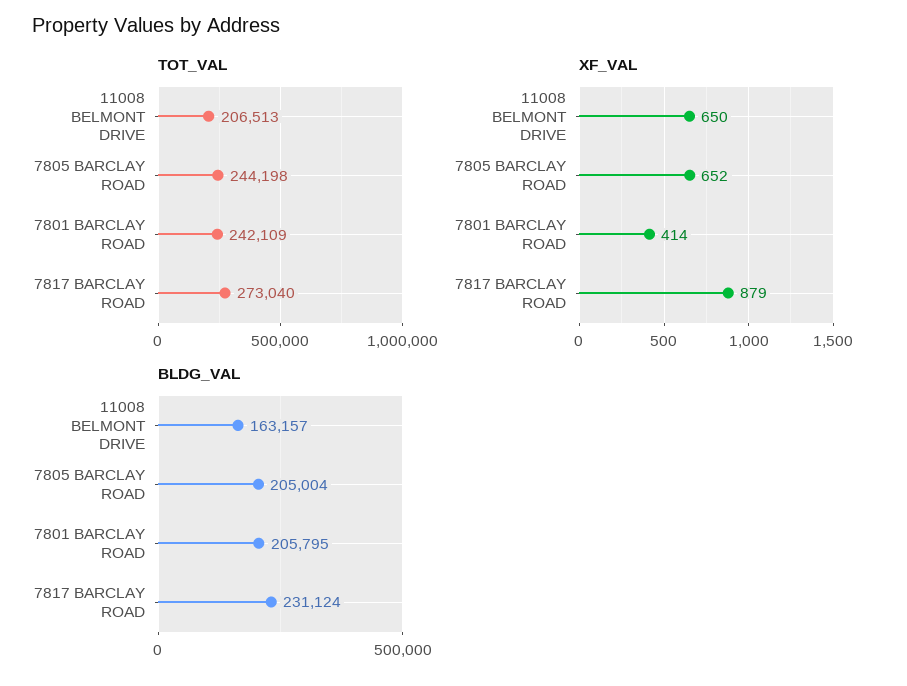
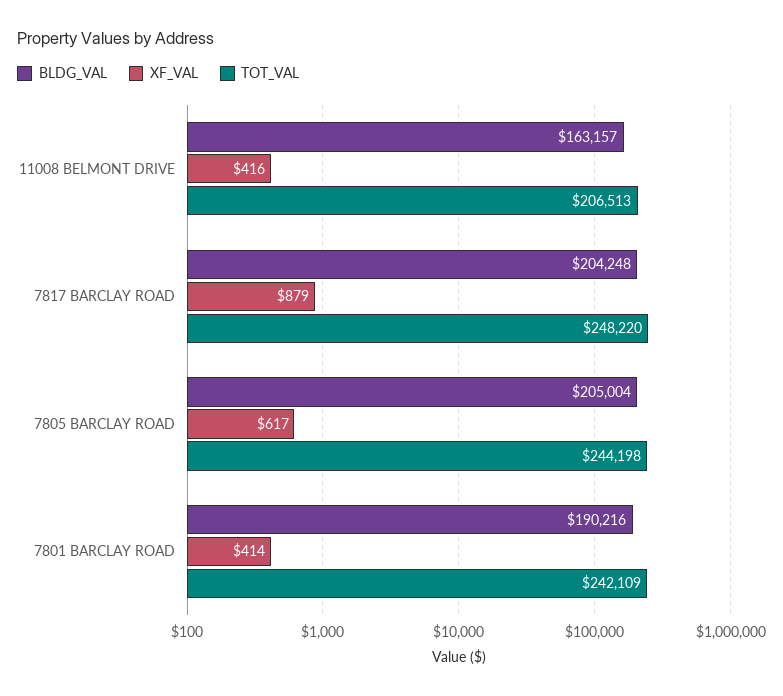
  {
    "TOT_VAL": {
      "11008 BELMONT DRIVE": 206513,
      "7805 BARCLAY ROAD": 244198,
      "7801 BARCLAY ROAD": 242109,
-     "7817 BARCLAY ROAD": 273040
+     "7817 BARCLAY ROAD": 248220
    },
    "XF_VAL": {
-     "11008 BELMONT DRIVE": 650,
+     "11008 BELMONT DRIVE": 416,
-     "7805 BARCLAY ROAD": 652,
+     "7805 BARCLAY ROAD": 617,
      "7801 BARCLAY ROAD": 414,
      "7817 BARCLAY ROAD": 879
    },
    "BLDG_VAL": {
      "11008 BELMONT DRIVE": 163157,
      "7805 BARCLAY ROAD": 205004,
-     "7801 BARCLAY ROAD": 205795,
+     "7801 BARCLAY ROAD": 190216,
-     "7817 BARCLAY ROAD": 231124
+     "7817 BARCLAY ROAD": 204248
    }
  }

